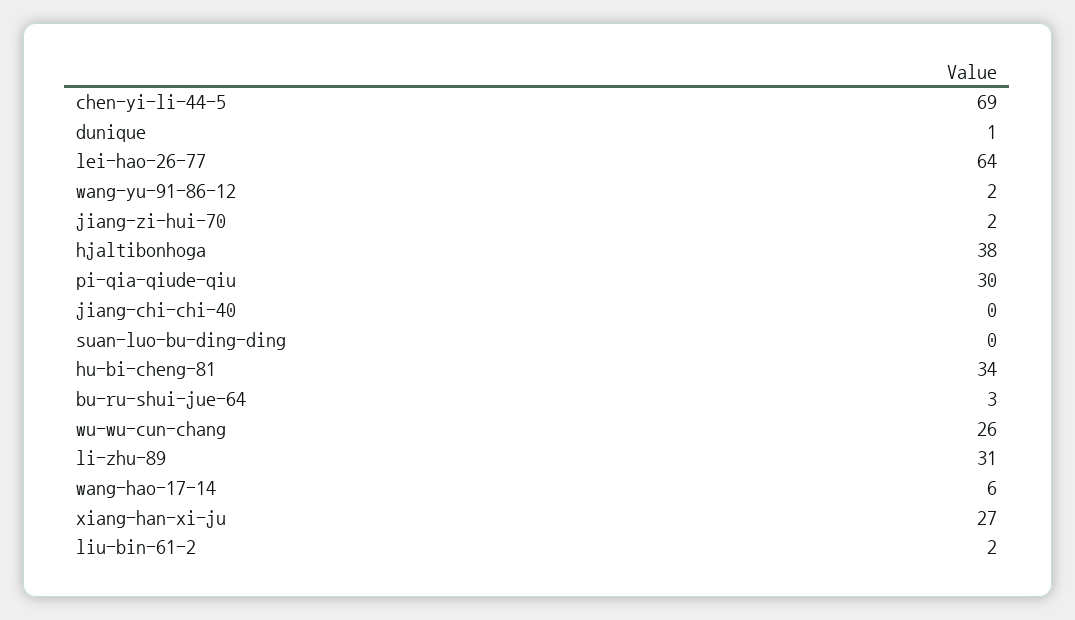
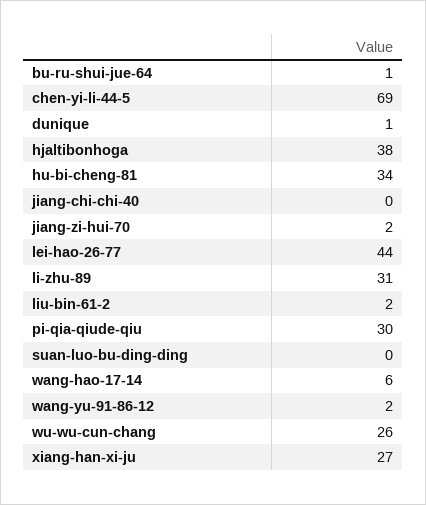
  {
    "chen-yi-li-44-5": 69,
    "dunique": 1,
-   "lei-hao-26-77": 64,
+   "lei-hao-26-77": 44,
    "wang-yu-91-86-12": 2,
    "jiang-zi-hui-70": 2,
    "hjaltibonhoga": 38,
    "pi-qia-qiude-qiu": 30,
    "jiang-chi-chi-40": 0,
    "suan-luo-bu-ding-ding": 0,
    "hu-bi-cheng-81": 34,
-   "bu-ru-shui-jue-64": 3,
+   "bu-ru-shui-jue-64": 1,
    "wu-wu-cun-chang": 26,
    "li-zhu-89": 31,
    "wang-hao-17-14": 6,
    "xiang-han-xi-ju": 27,
    "liu-bin-61-2": 2
  }

